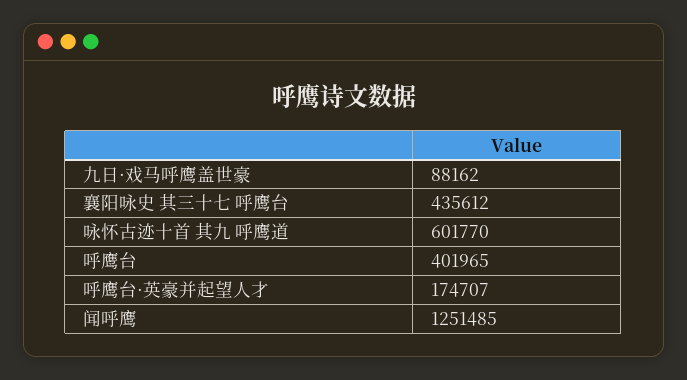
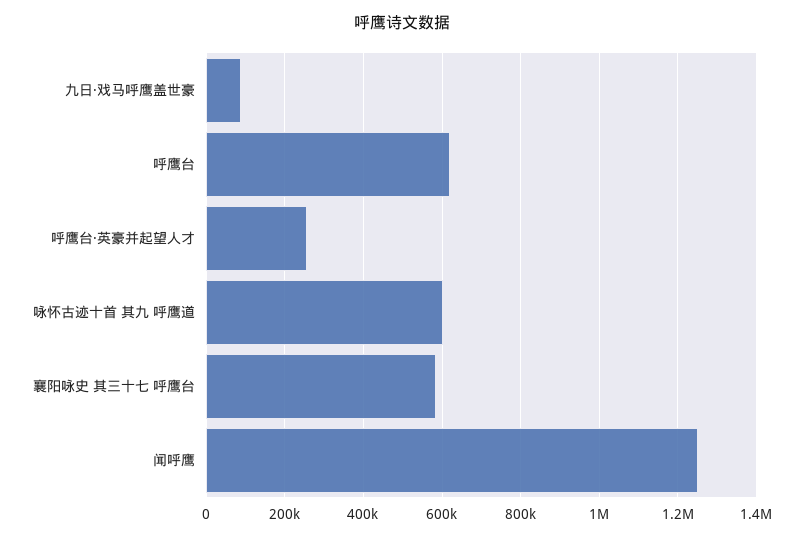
  {
    "九日·戏马呼鹰盖世豪": 88162,
-   "襄阳咏史 其三十七 呼鹰台": 435612,
+   "襄阳咏史 其三十七 呼鹰台": 580000,
    "咏怀古迹十首 其九 呼鹰道": 601770,
-   "呼鹰台": 401965,
+   "呼鹰台": 620000,
-   "呼鹰台·英豪并起望人才": 174707,
+   "呼鹰台·英豪并起望人才": 260000,
    "闻呼鹰": 1251485
  }

